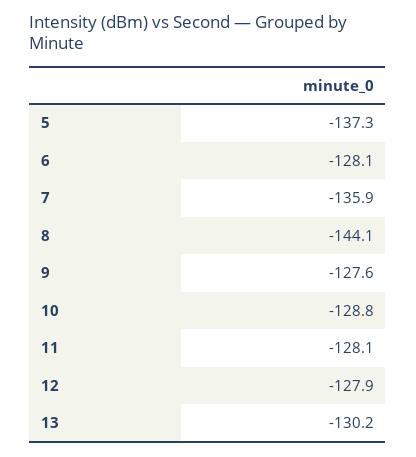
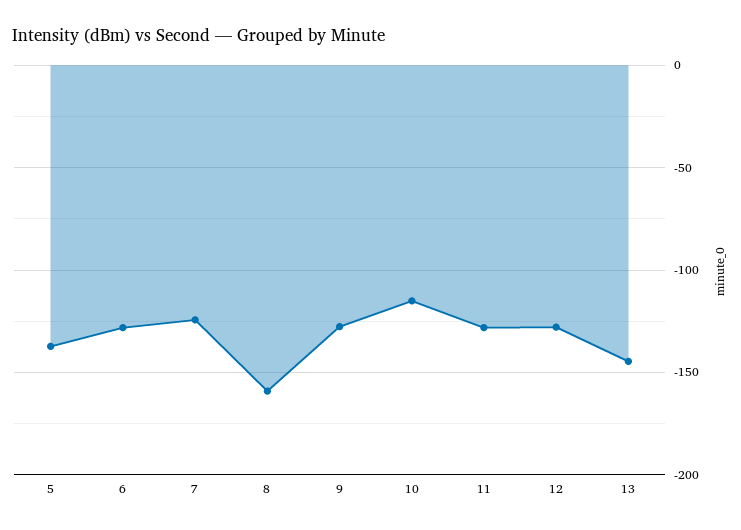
  {
    "5": -137.3,
    "6": -128.1,
-   "7": -135.9,
+   "7": -125,
-   "8": -144.1,
+   "8": -160,
    "9": -127.6,
-   "10": -128.8,
+   "10": -115,
    "11": -128.1,
    "12": -127.9,
-   "13": -130.2
+   "13": -145
  }

